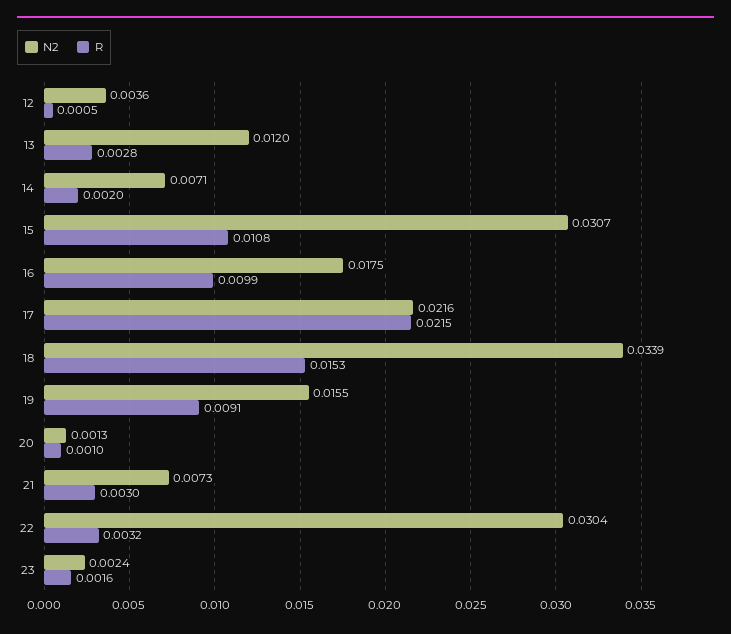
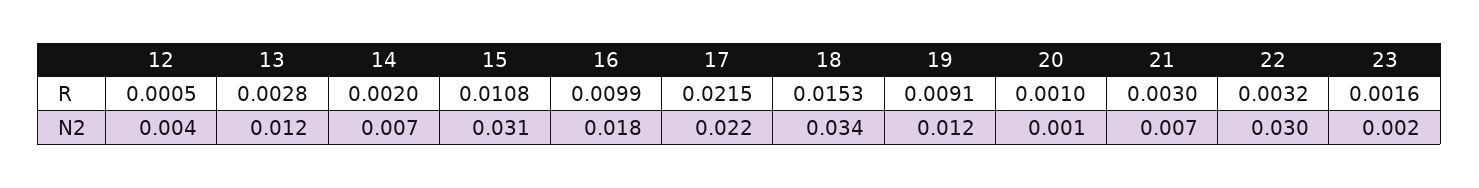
  {
    "N2": {
      "12": 0.0036,
      "13": 0.012,
      "14": 0.0071,
      "15": 0.0307,
      "16": 0.0175,
      "17": 0.0216,
      "18": 0.0339,
-     "19": 0.0155,
+     "19": 0.012,
      "20": 0.0013,
      "21": 0.0073,
      "22": 0.0304,
      "23": 0.0024
    },
    "R": {
      "12": 0.0005,
      "13": 0.0028,
      "14": 0.002,
      "15": 0.0108,
      "16": 0.0099,
      "17": 0.0215,
      "18": 0.0153,
      "19": 0.0091,
      "20": 0.001,
      "21": 0.003,
      "22": 0.0032,
      "23": 0.0016
    }
  }

